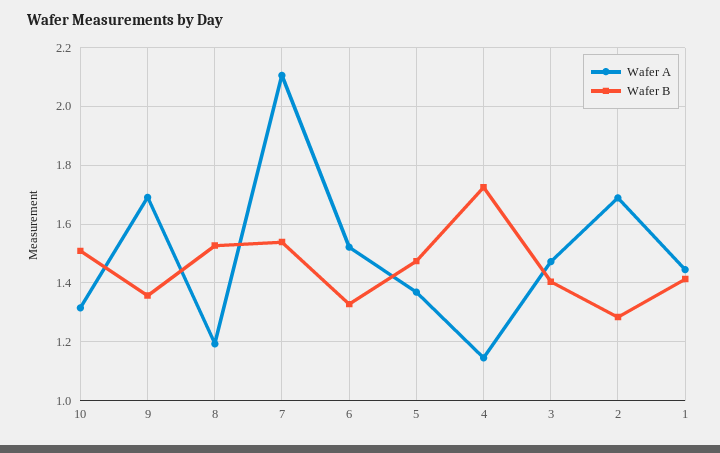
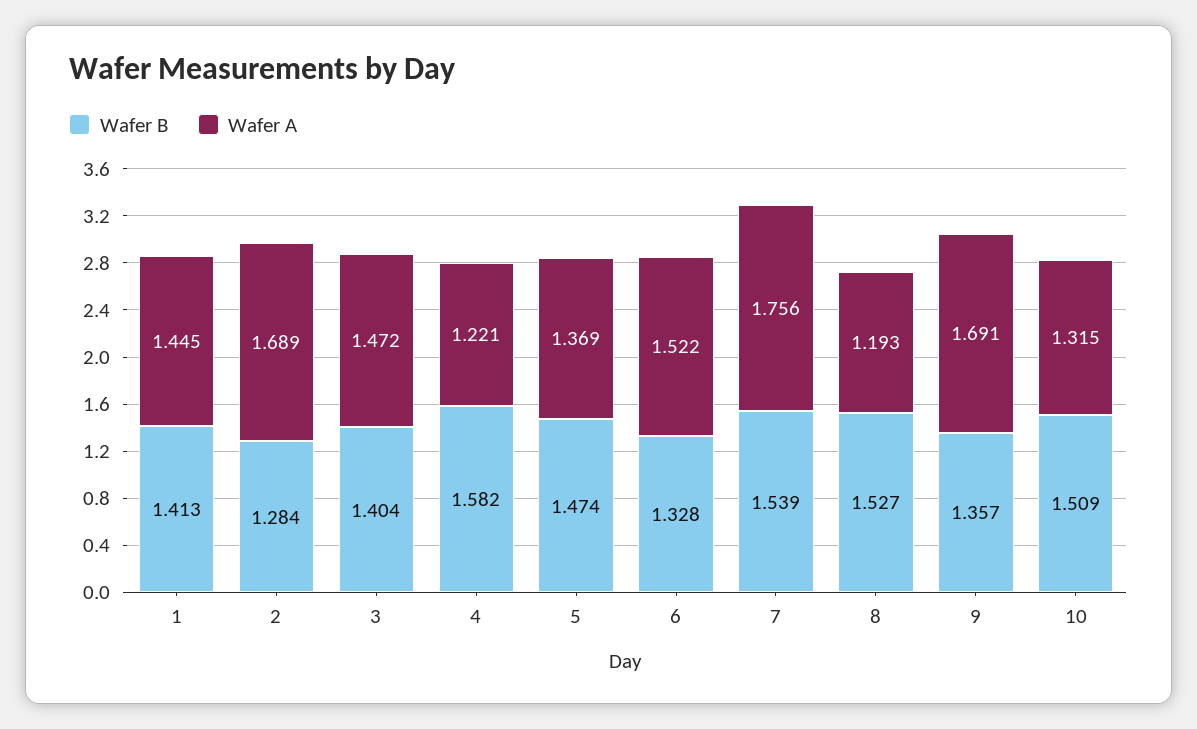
  {
    "Wafer A": {
      "10": 1.315,
      "9": 1.691,
      "8": 1.193,
-     "7": 2.1,
+     "7": 1.756,
      "6": 1.522,
      "5": 1.369,
-     "4": 1.15,
+     "4": 1.221,
      "3": 1.472,
      "2": 1.689,
      "1": 1.445
    },
    "Wafer B": {
      "10": 1.509,
      "9": 1.357,
      "8": 1.527,
      "7": 1.539,
      "6": 1.328,
      "5": 1.474,
-     "4": 1.725,
+     "4": 1.582,
      "3": 1.404,
      "2": 1.284,
      "1": 1.413
    }
  }

